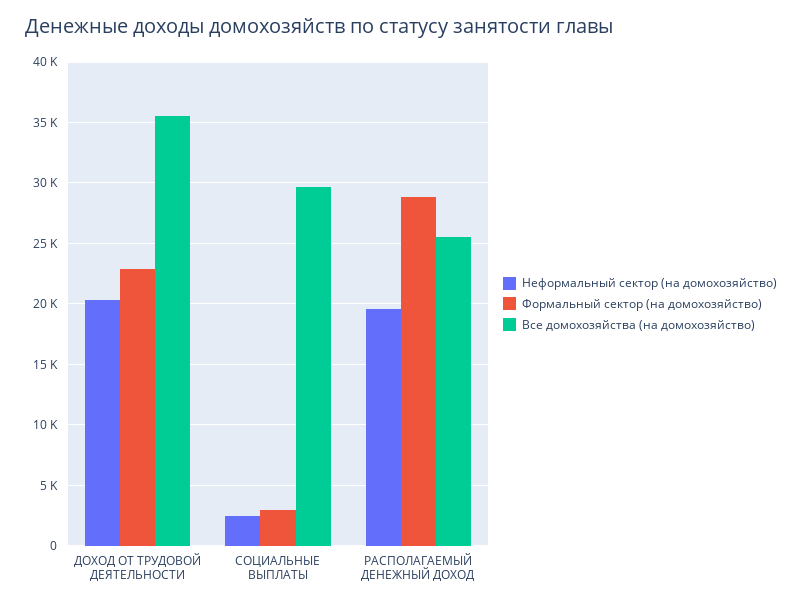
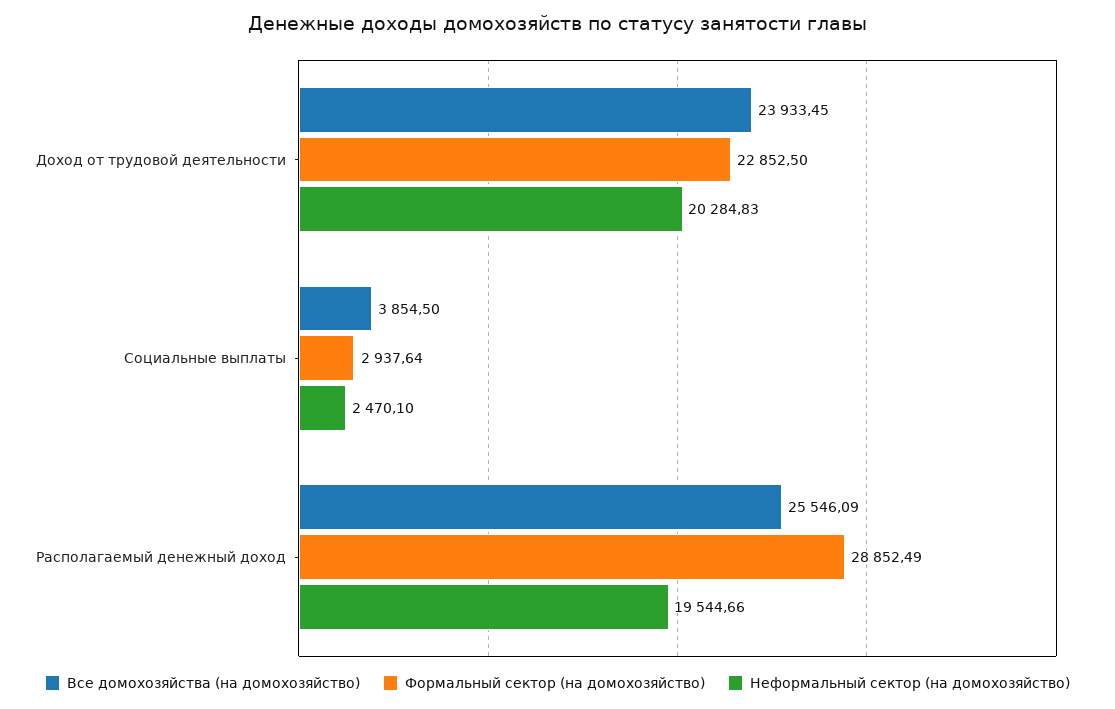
  {
    "Неформальный сектор (на домохозяйство)": {
      "ДОХОД ОТ ТРУДОВОЙ ДЕЯТЕЛЬНОСТИ": 20284.83,
      "СОЦИАЛЬНЫЕ ВЫПЛАТЫ": 2470.1,
      "РАСПОЛАГАЕМЫЙ ДЕНЕЖНЫЙ ДОХОД": 19544.66
    },
    "Формальный сектор (на домохозяйство)": {
      "ДОХОД ОТ ТРУДОВОЙ ДЕЯТЕЛЬНОСТИ": 22852.5,
      "СОЦИАЛЬНЫЕ ВЫПЛАТЫ": 2937.64,
      "РАСПОЛАГАЕМЫЙ ДЕНЕЖНЫЙ ДОХОД": 28852.49
    },
    "Все домохозяйства (на домохозяйство)": {
-     "ДОХОД ОТ ТРУДОВОЙ ДЕЯТЕЛЬНОСТИ": 35500,
+     "ДОХОД ОТ ТРУДОВОЙ ДЕЯТЕЛЬНОСТИ": 23933.45,
-     "СОЦИАЛЬНЫЕ ВЫПЛАТЫ": 29500,
+     "СОЦИАЛЬНЫЕ ВЫПЛАТЫ": 3854.5,
      "РАСПОЛАГАЕМЫЙ ДЕНЕЖНЫЙ ДОХОД": 25546.09
    }
  }

